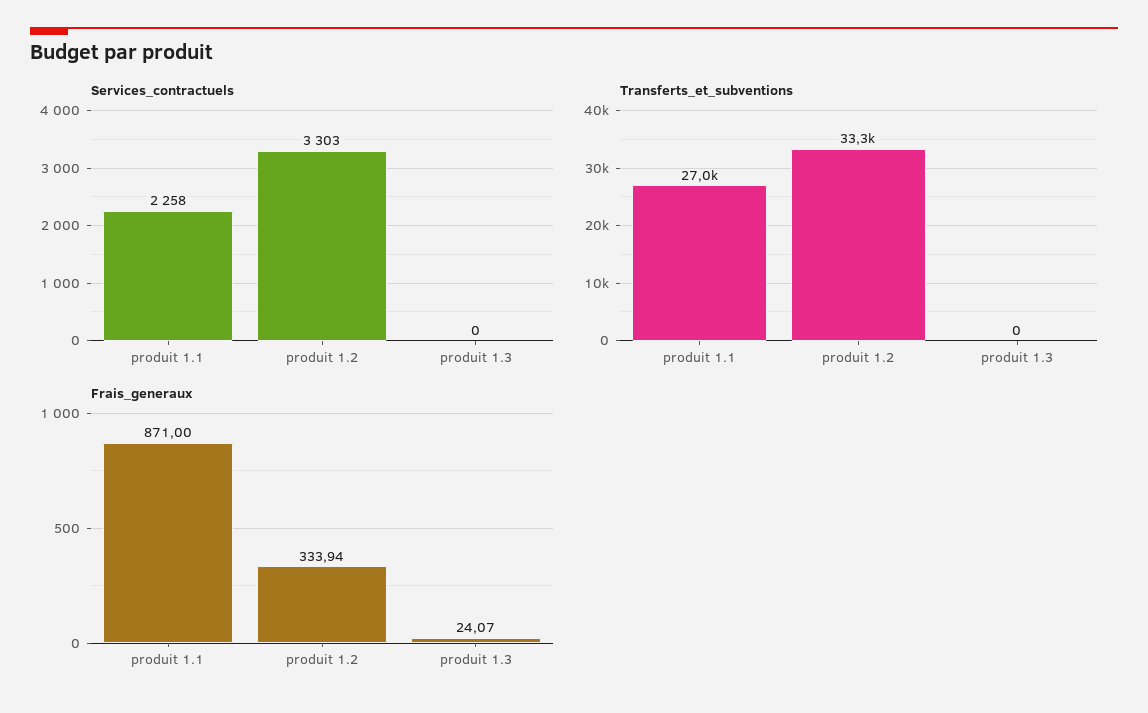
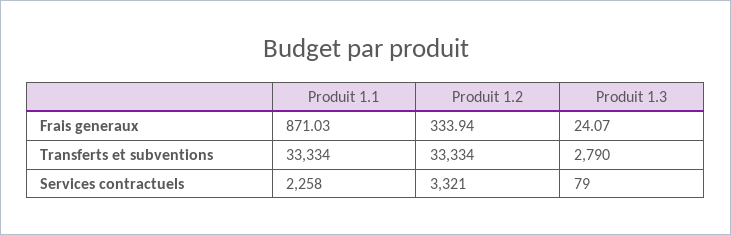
  {
    "Services_contractuels": {
      "produit 1.1": 2258,
-     "produit 1.2": 3303,
+     "produit 1.2": 3321,
-     "produit 1.3": 0
+     "produit 1.3": 79
    },
    "Transferts_et_subventions": {
-     "produit 1.1": 27000,
+     "produit 1.1": 33334,
      "produit 1.2": 33334,
-     "produit 1.3": 0
+     "produit 1.3": 2790
    },
    "Frais_generaux": {
-     "produit 1.1": 871,
+     "produit 1.1": 871.03,
      "produit 1.2": 333.94,
      "produit 1.3": 24.07
    }
  }

